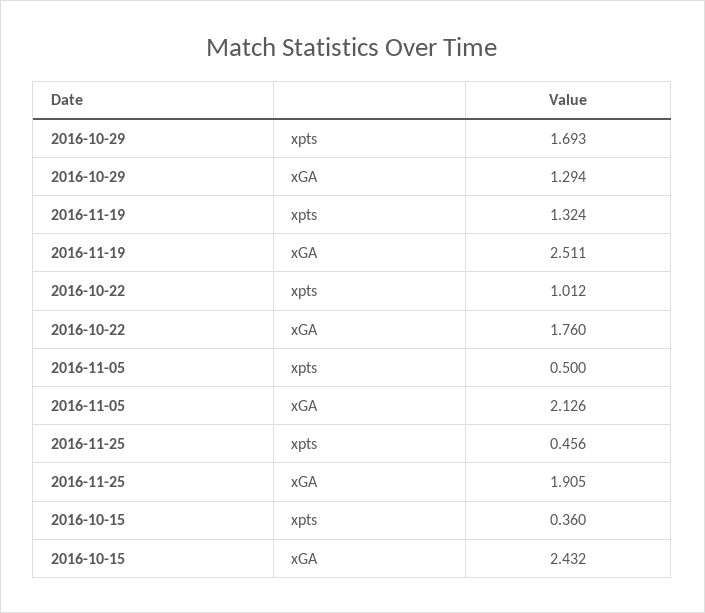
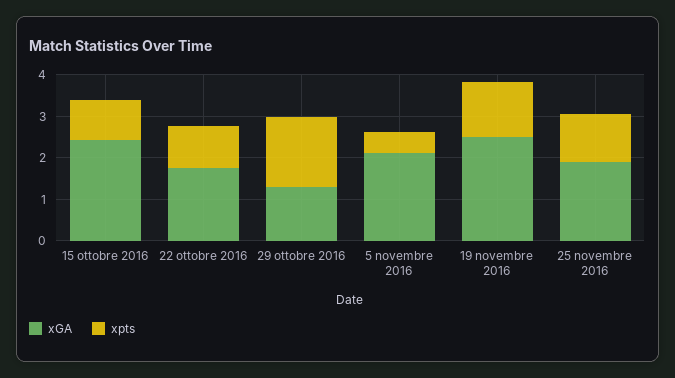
  {
    "xpts": {
      "2016-10-29": 1.693,
      "2016-11-19": 1.324,
      "2016-10-22": 1.012,
      "2016-11-05": 0.5,
-     "2016-11-25": 0.456,
+     "2016-11-25": 1.2,
-     "2016-10-15": 0.36
+     "2016-10-15": 1
    },
    "xGA": {
      "2016-10-29": 1.294,
      "2016-11-19": 2.511,
      "2016-10-22": 1.76,
      "2016-11-05": 2.126,
      "2016-11-25": 1.905,
      "2016-10-15": 2.432
    }
  }

